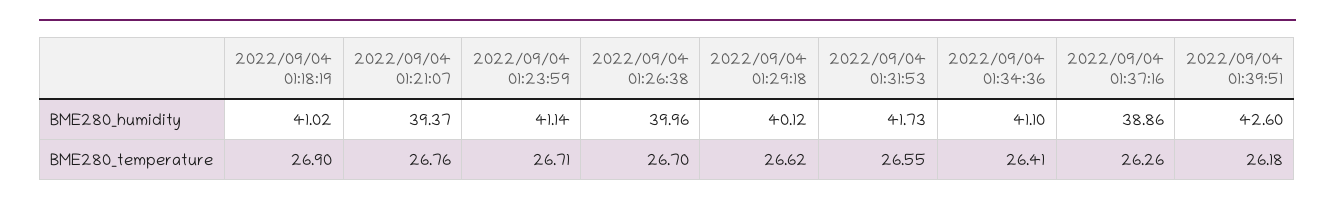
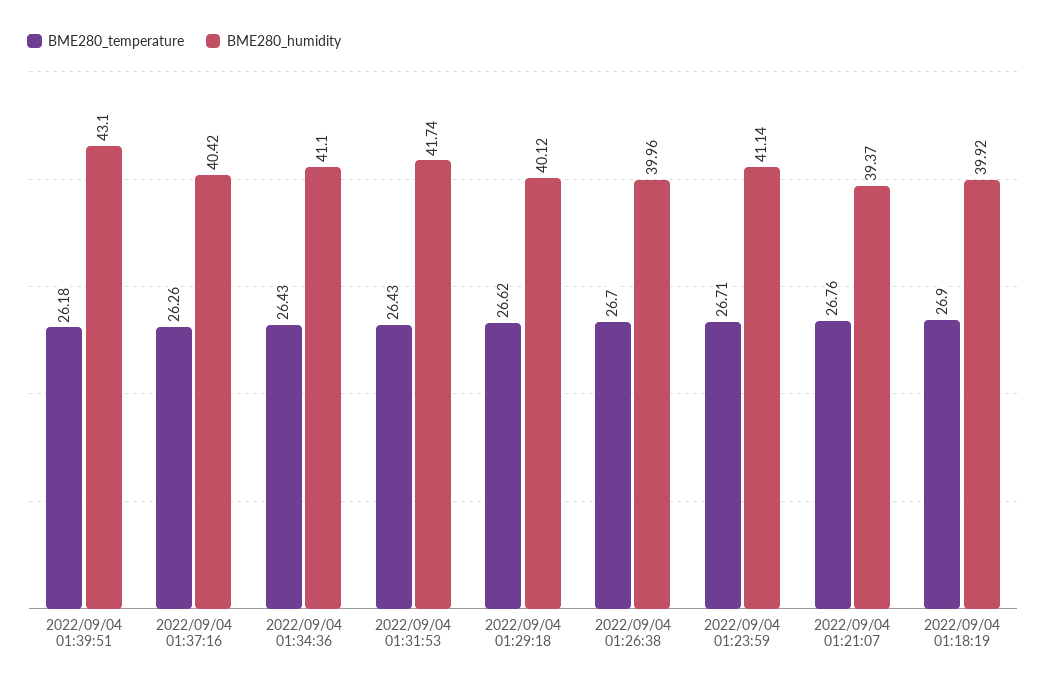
  {
    "BME280_humidity": {
-     "2022/09/04 01:18:19": 41.02,
+     "2022/09/04 01:18:19": 39.92,
      "2022/09/04 01:21:07": 39.37,
      "2022/09/04 01:23:59": 41.14,
      "2022/09/04 01:26:38": 39.96,
      "2022/09/04 01:29:18": 40.12,
-     "2022/09/04 01:31:53": 41.73,
+     "2022/09/04 01:31:53": 41.74,
      "2022/09/04 01:34:36": 41.1,
-     "2022/09/04 01:37:16": 38.86,
+     "2022/09/04 01:37:16": 40.42,
-     "2022/09/04 01:39:51": 42.6
+     "2022/09/04 01:39:51": 43.1
    },
    "BME280_temperature": {
      "2022/09/04 01:18:19": 26.9,
      "2022/09/04 01:21:07": 26.76,
      "2022/09/04 01:23:59": 26.71,
      "2022/09/04 01:26:38": 26.7,
      "2022/09/04 01:29:18": 26.62,
-     "2022/09/04 01:31:53": 26.55,
+     "2022/09/04 01:31:53": 26.43,
-     "2022/09/04 01:34:36": 26.41,
+     "2022/09/04 01:34:36": 26.43,
      "2022/09/04 01:37:16": 26.26,
      "2022/09/04 01:39:51": 26.18
    }
  }

